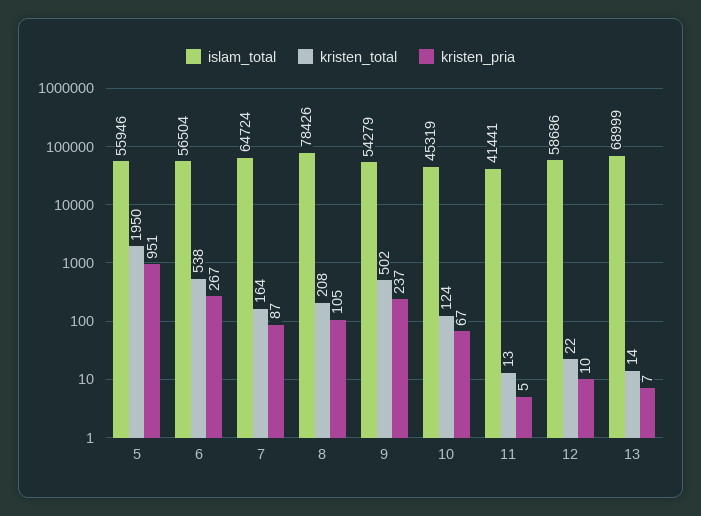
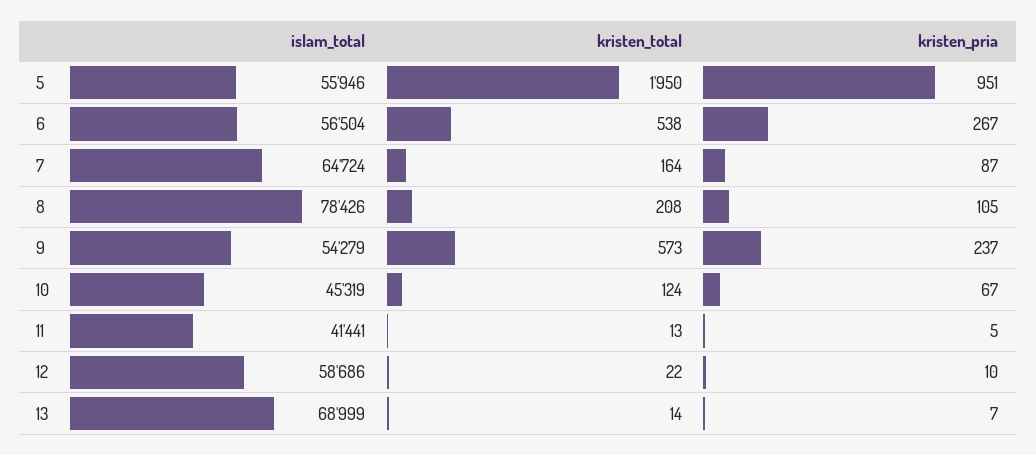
  {
    "islam_total": {
      "5": 55946,
      "6": 56504,
      "7": 64724,
      "8": 78426,
      "9": 54279,
      "10": 45319,
      "11": 41441,
      "12": 58686,
      "13": 68999
    },
    "kristen_total": {
      "5": 1950,
      "6": 538,
      "7": 164,
      "8": 208,
-     "9": 502,
+     "9": 573,
      "10": 124,
      "11": 13,
      "12": 22,
      "13": 14
    },
    "kristen_pria": {
      "5": 951,
      "6": 267,
      "7": 87,
      "8": 105,
      "9": 237,
      "10": 67,
      "11": 5,
      "12": 10,
      "13": 7
    }
  }

